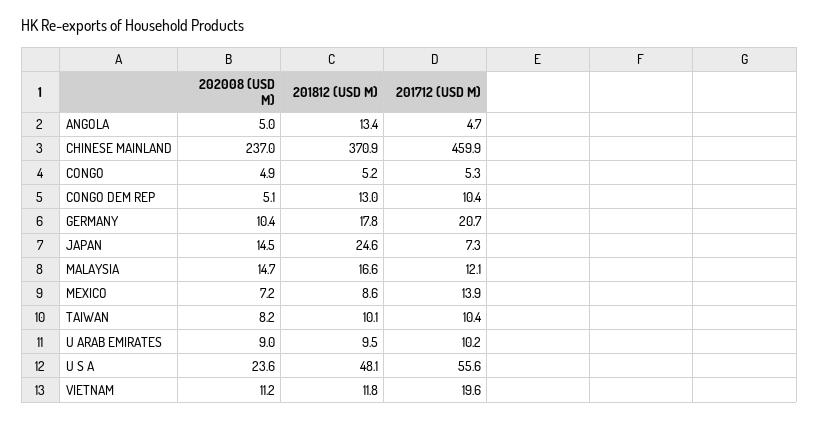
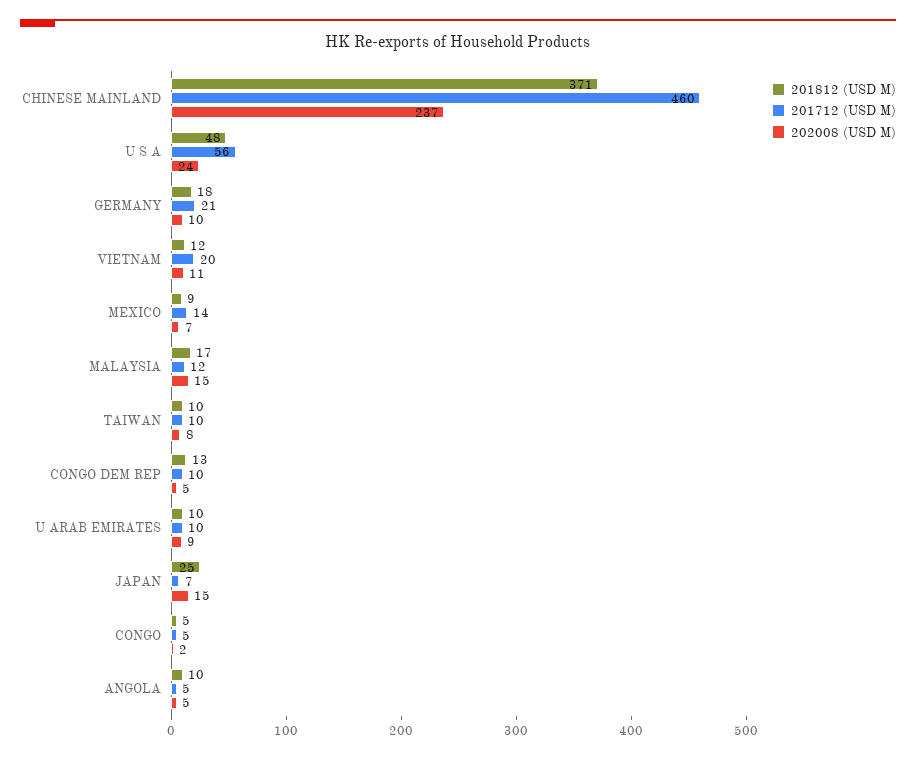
  {
    "202008 (USD M)": {
      "ANGOLA": 5,
      "CHINESE MAINLAND": 237,
-     "CONGO": 4.9,
+     "CONGO": 2,
      "CONGO DEM REP": 5.1,
      "GERMANY": 10.4,
      "JAPAN": 14.5,
      "MALAYSIA": 14.7,
      "MEXICO": 7.2,
      "TAIWAN": 8.2,
      "U ARAB EMIRATES": 9,
      "U S A": 23.6,
      "VIETNAM": 11.2
    },
    "201812 (USD M)": {
-     "ANGOLA": 13.4,
+     "ANGOLA": 10,
      "CHINESE MAINLAND": 370.9,
      "CONGO": 5.2,
      "CONGO DEM REP": 13,
      "GERMANY": 17.8,
      "JAPAN": 24.6,
      "MALAYSIA": 16.6,
      "MEXICO": 8.6,
      "TAIWAN": 10.1,
      "U ARAB EMIRATES": 9.5,
      "U S A": 48.1,
      "VIETNAM": 11.8
    },
    "201712 (USD M)": {
      "ANGOLA": 4.7,
      "CHINESE MAINLAND": 459.9,
      "CONGO": 5.3,
      "CONGO DEM REP": 10.4,
      "GERMANY": 20.7,
      "JAPAN": 7.3,
      "MALAYSIA": 12.1,
      "MEXICO": 13.9,
      "TAIWAN": 10.4,
      "U ARAB EMIRATES": 10.2,
      "U S A": 55.6,
      "VIETNAM": 19.6
    }
  }

